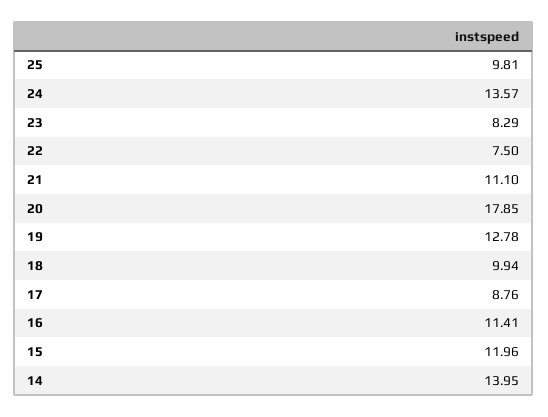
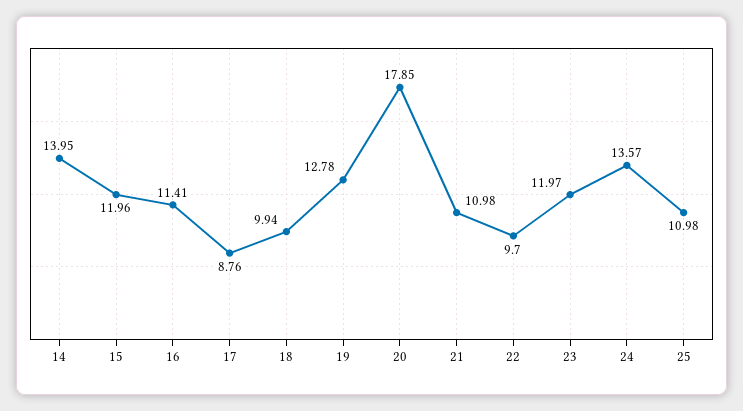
  {
-   "25": 9.81,
+   "25": 10.98,
    "24": 13.57,
-   "23": 8.29,
+   "23": 11.97,
-   "22": 7.5,
+   "22": 9.7,
-   "21": 11.1,
+   "21": 10.98,
    "20": 17.85,
    "19": 12.78,
    "18": 9.94,
    "17": 8.76,
    "16": 11.41,
    "15": 11.96,
    "14": 13.95
  }

